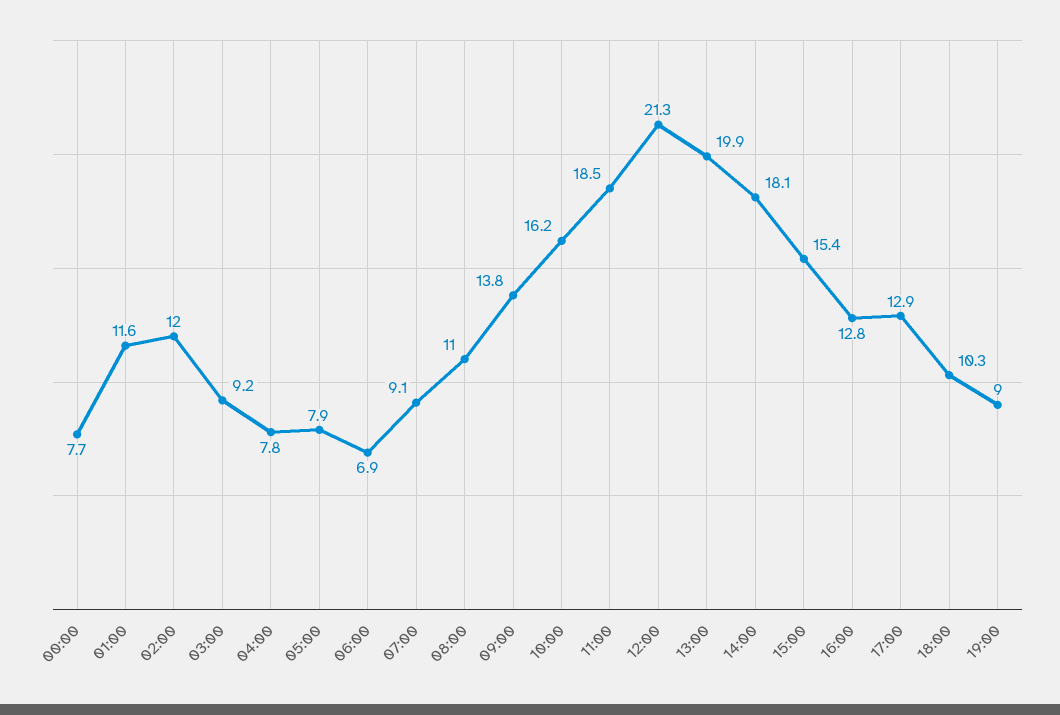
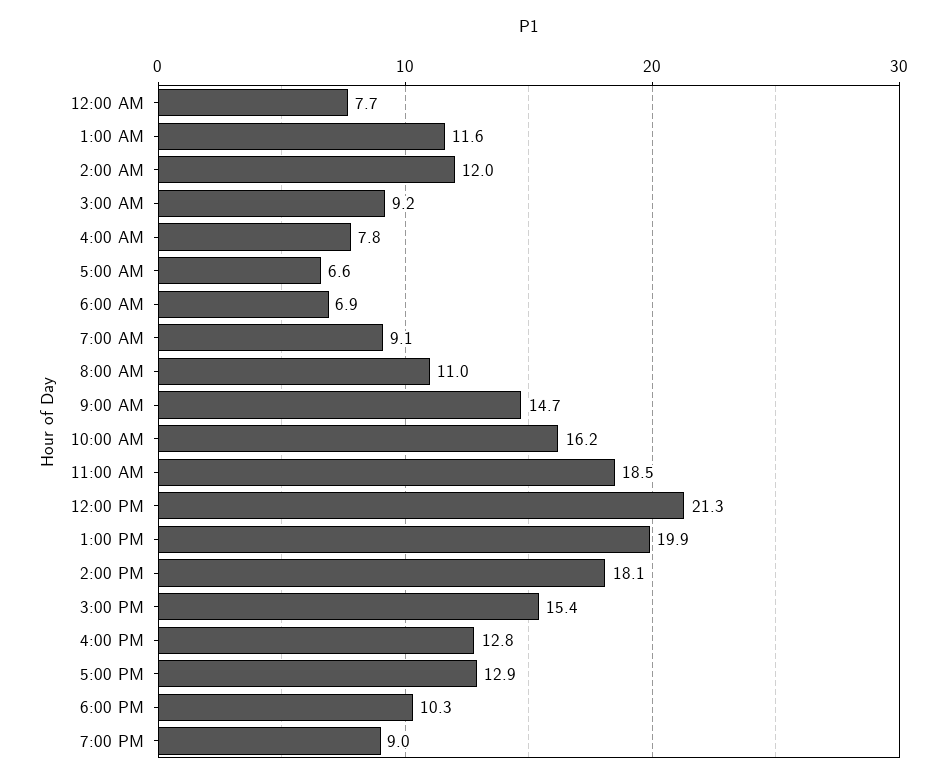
  {
    "00:00": 7.7,
    "01:00": 11.6,
    "02:00": 12,
    "03:00": 9.2,
    "04:00": 7.8,
-   "05:00": 7.9,
+   "05:00": 6.6,
    "06:00": 6.9,
    "07:00": 9.1,
    "08:00": 11,
-   "09:00": 13.8,
+   "09:00": 14.7,
    "10:00": 16.2,
    "11:00": 18.5,
    "12:00": 21.3,
    "13:00": 19.9,
    "14:00": 18.1,
    "15:00": 15.4,
    "16:00": 12.8,
    "17:00": 12.9,
    "18:00": 10.3,
    "19:00": 9
  }

